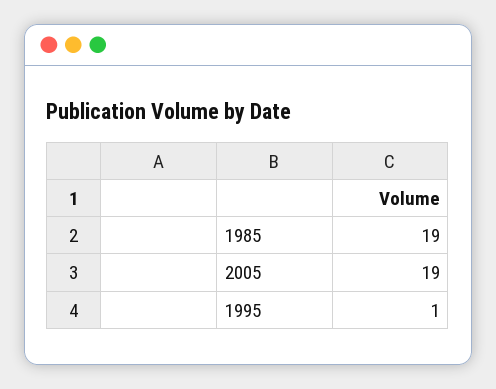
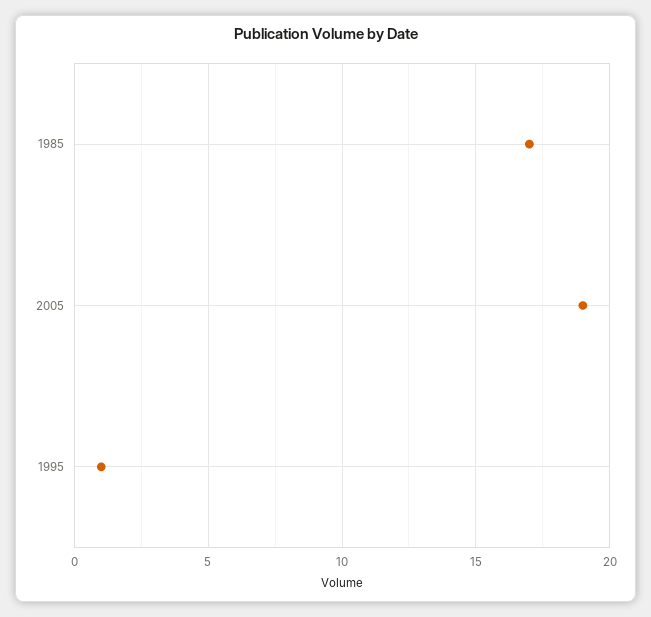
  {
-   "1985": 19,
+   "1985": 17,
    "2005": 19,
    "1995": 1
  }

